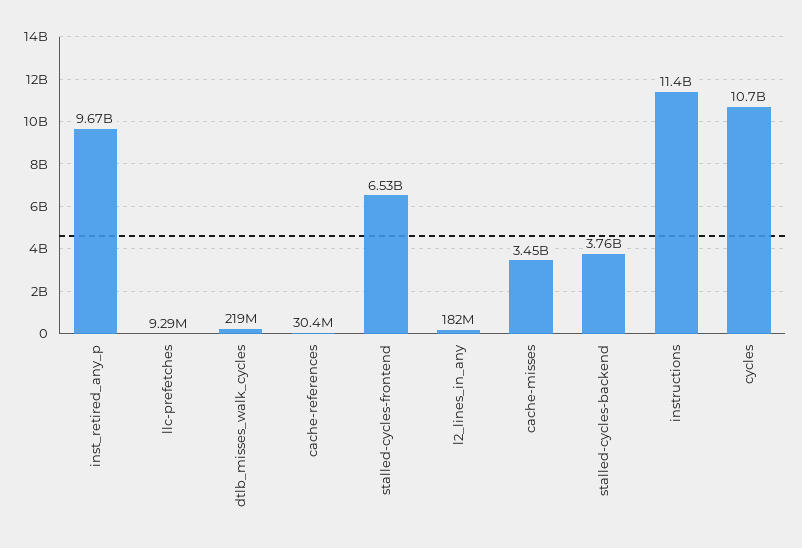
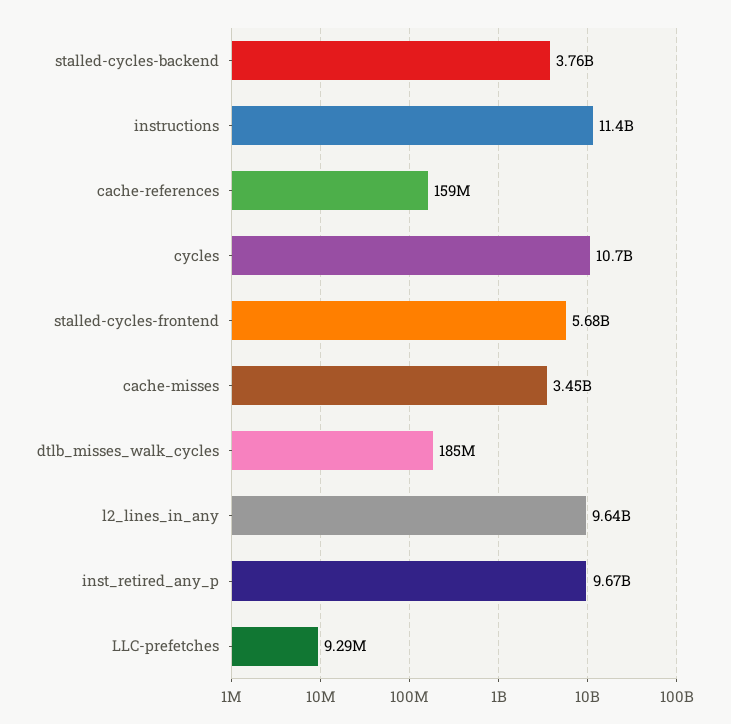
  {
    "inst_retired_any_p": 9670000000,
    "llc-prefetches": 9290000,
-   "dtlb_misses_walk_cycles": 219000000,
+   "dtlb_misses_walk_cycles": 185000000,
-   "cache-references": 30400000,
+   "cache-references": 159000000,
-   "stalled-cycles-frontend": 6530000000,
+   "stalled-cycles-frontend": 5680000000,
-   "l2_lines_in_any": 182000000,
+   "l2_lines_in_any": 9640000000,
    "cache-misses": 3450000000,
    "stalled-cycles-backend": 3760000000,
    "instructions": 11400000000,
    "cycles": 10700000000
  }

